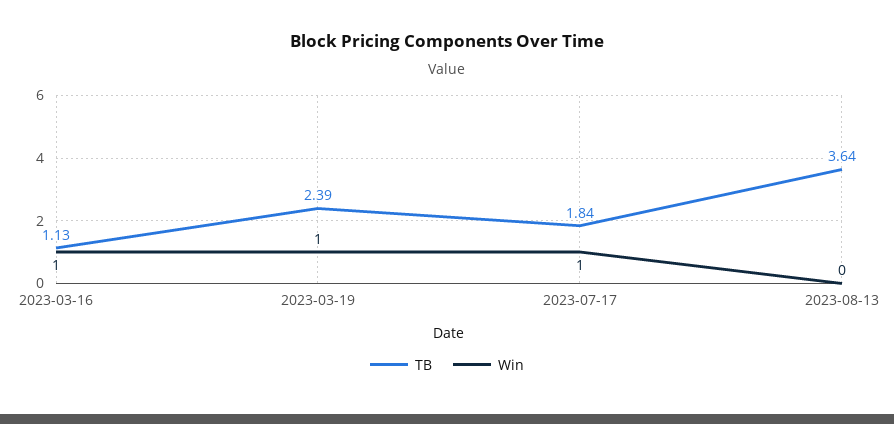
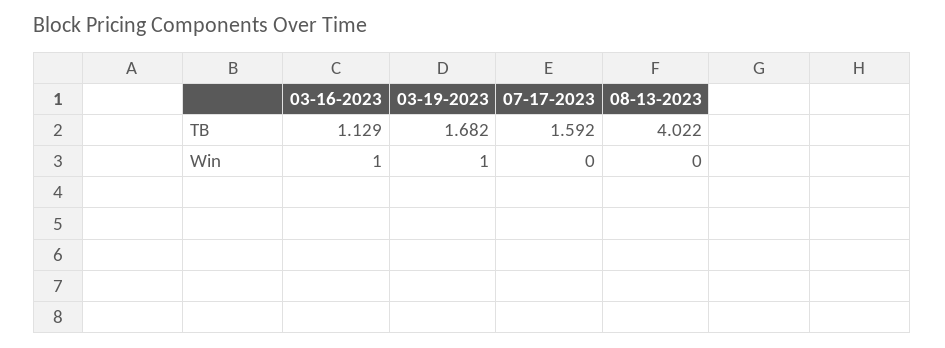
  {
    "TB": {
      "2023-03-16": 1.129,
-     "2023-03-19": 2.39,
+     "2023-03-19": 1.682,
-     "2023-07-17": 1.84,
+     "2023-07-17": 1.592,
-     "2023-08-13": 3.64
+     "2023-08-13": 4.022
    },
    "Win": {
      "2023-03-16": 1,
      "2023-03-19": 1,
-     "2023-07-17": 1,
+     "2023-07-17": 0,
      "2023-08-13": 0
    }
  }

